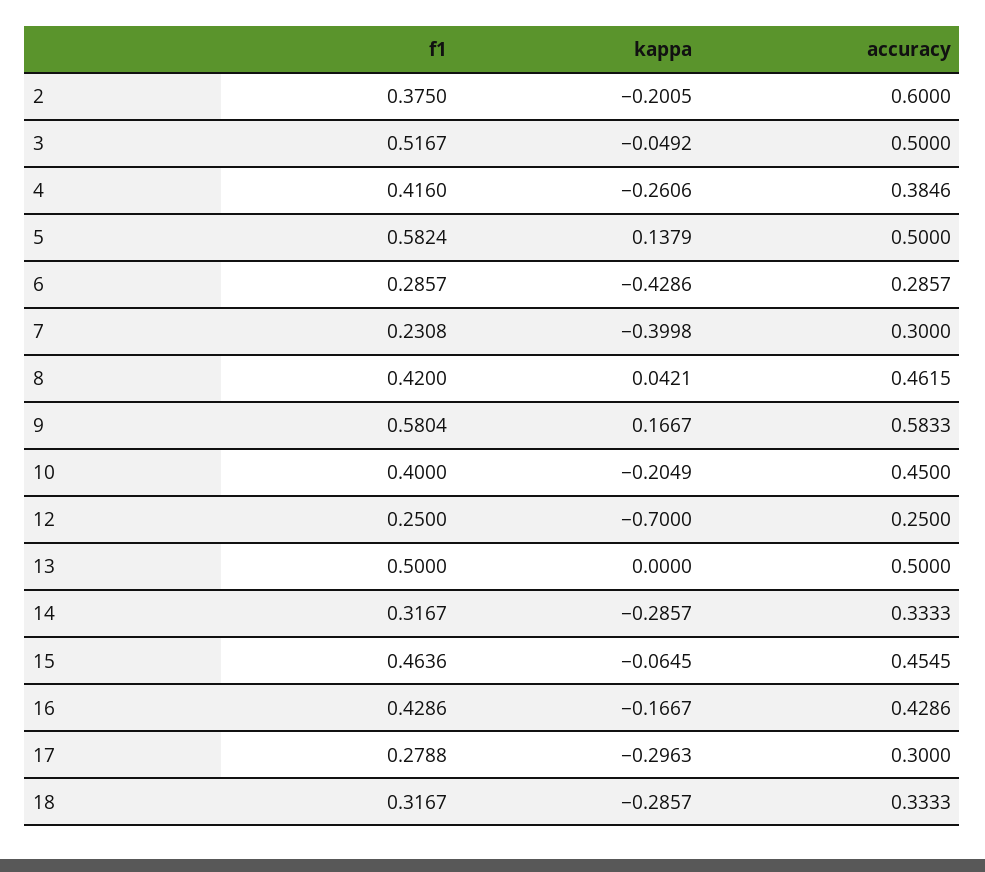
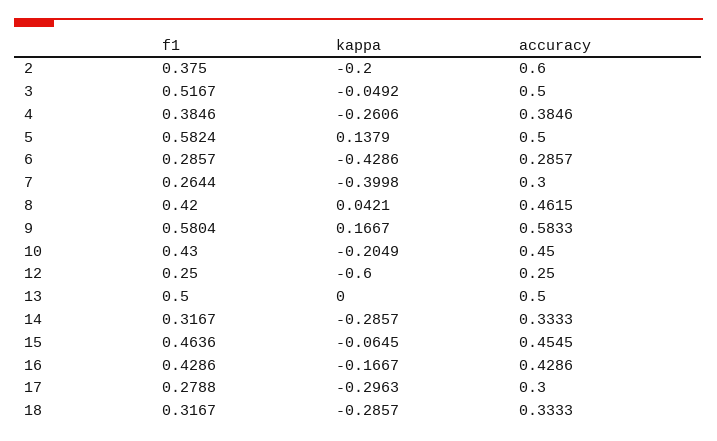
  {
    "f1": {
      "2": 0.375,
      "3": 0.5167,
-     "4": 0.416,
+     "4": 0.3846,
      "5": 0.5824,
      "6": 0.2857,
-     "7": 0.2308,
+     "7": 0.2644,
      "8": 0.42,
      "9": 0.5804,
-     "10": 0.4,
+     "10": 0.43,
      "12": 0.25,
      "13": 0.5,
      "14": 0.3167,
      "15": 0.4636,
      "16": 0.4286,
      "17": 0.2788,
      "18": 0.3167
    },
    "kappa": {
-     "2": -0.2005,
+     "2": -0.2,
      "3": -0.0492,
      "4": -0.2606,
      "5": 0.1379,
      "6": -0.4286,
      "7": -0.3998,
      "8": 0.0421,
      "9": 0.1667,
      "10": -0.2049,
-     "12": -0.7,
+     "12": -0.6,
      "13": 0,
      "14": -0.2857,
      "15": -0.0645,
      "16": -0.1667,
      "17": -0.2963,
      "18": -0.2857
    },
    "accuracy": {
      "2": 0.6,
      "3": 0.5,
      "4": 0.3846,
      "5": 0.5,
      "6": 0.2857,
      "7": 0.3,
      "8": 0.4615,
      "9": 0.5833,
      "10": 0.45,
      "12": 0.25,
      "13": 0.5,
      "14": 0.3333,
      "15": 0.4545,
      "16": 0.4286,
      "17": 0.3,
      "18": 0.3333
    }
  }

